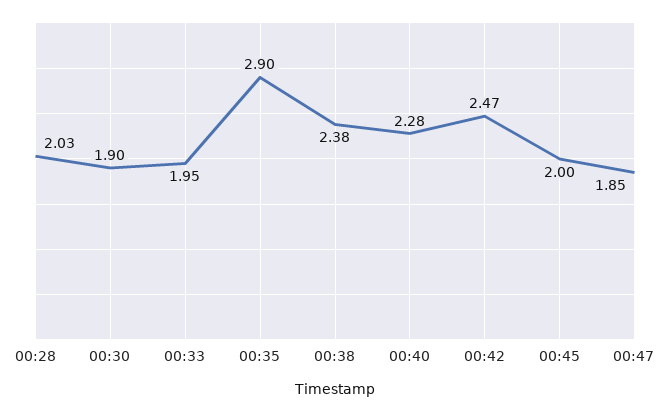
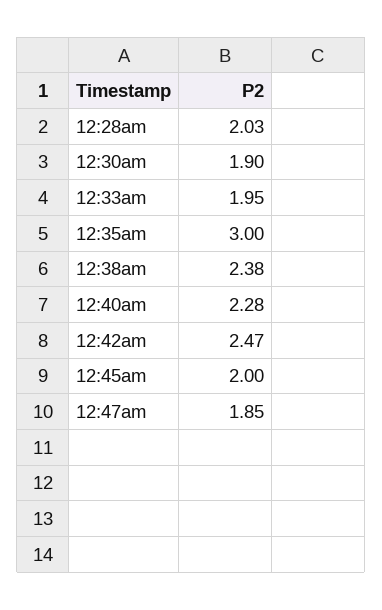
  {
    "00:28": 2.03,
    "00:30": 1.9,
    "00:33": 1.95,
-   "00:35": 2.9,
+   "00:35": 3,
    "00:38": 2.38,
    "00:40": 2.28,
    "00:42": 2.47,
    "00:45": 2,
    "00:47": 1.85
  }

